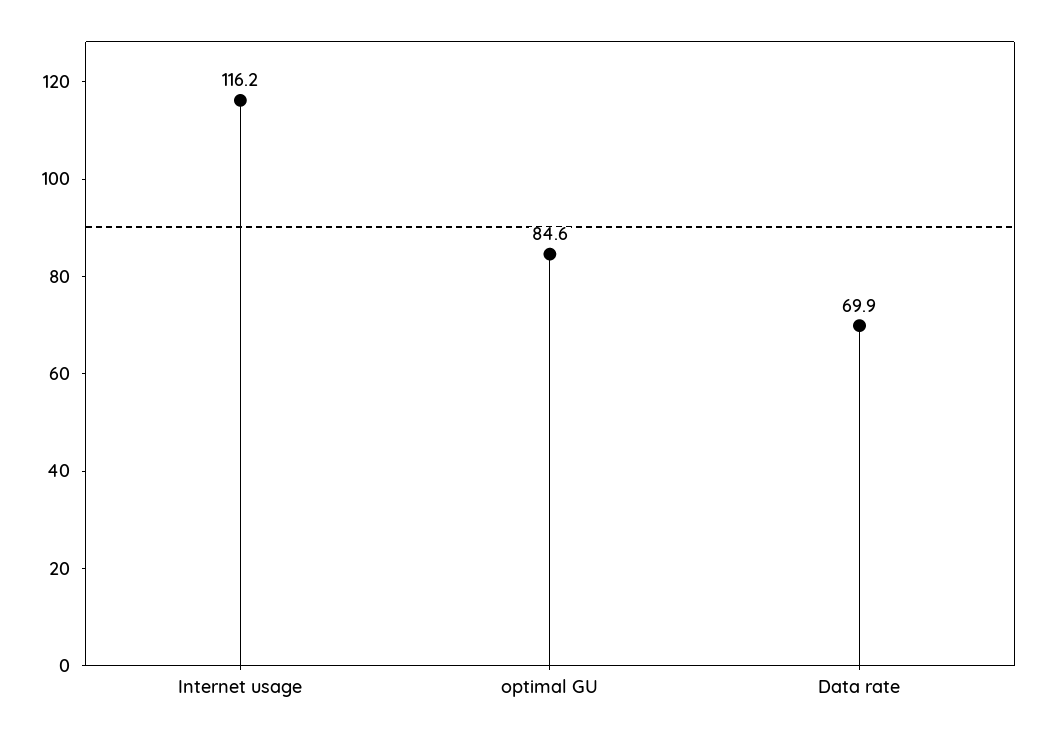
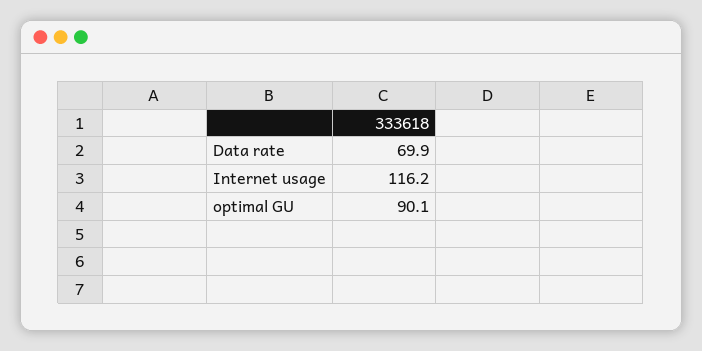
  {
    "Internet usage": 116.2,
-   "optimal GU": 84.6,
+   "optimal GU": 90.1,
    "Data rate": 69.9
  }

